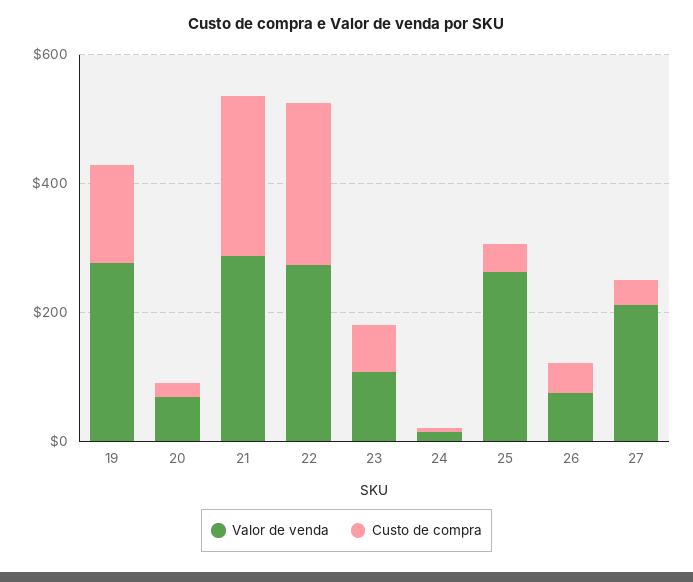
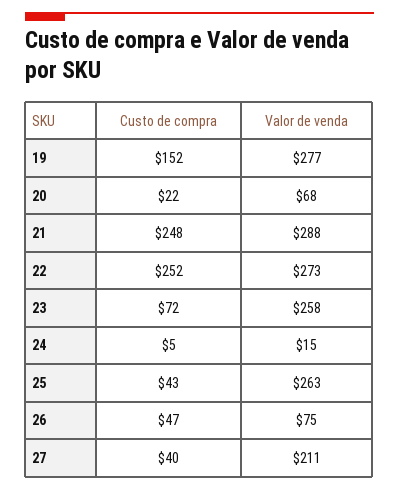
  {
    "Valor de venda": {
      "19": 277,
      "20": 68,
      "21": 288,
      "22": 273,
-     "23": 100,
+     "23": 258,
      "24": 15,
      "25": 263,
      "26": 75,
      "27": 211
    },
    "Custo de compra": {
      "19": 152,
      "20": 22,
      "21": 248,
      "22": 252,
      "23": 72,
      "24": 5,
      "25": 43,
      "26": 47,
      "27": 40
    }
  }

